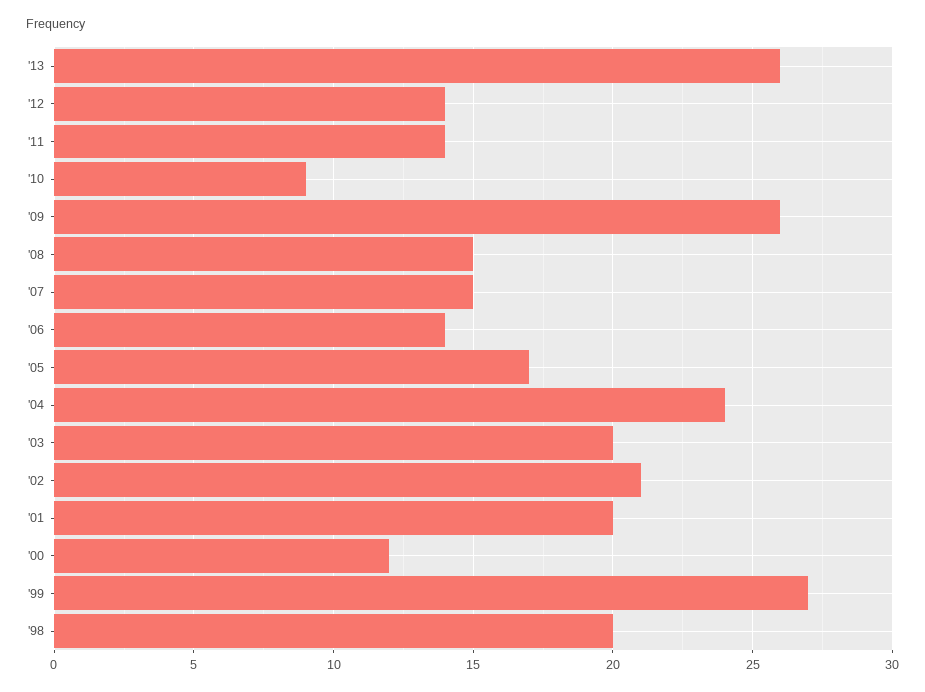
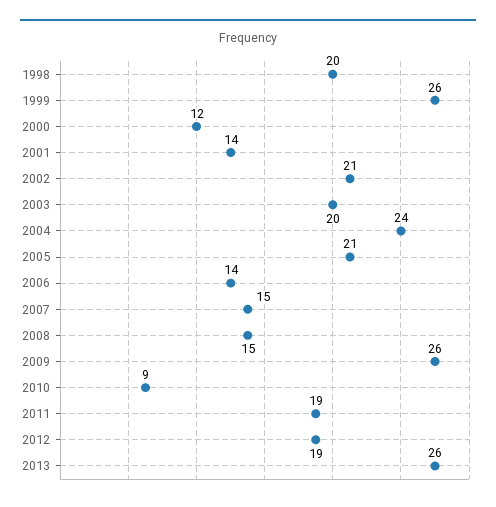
  {
    "'13": 26,
-   "'12": 14,
+   "'12": 19,
-   "'11": 14,
+   "'11": 19,
    "'10": 9,
    "'09": 26,
    "'08": 15,
    "'07": 15,
    "'06": 14,
-   "'05": 17,
+   "'05": 21,
    "'04": 24,
    "'03": 20,
    "'02": 21,
-   "'01": 20,
+   "'01": 14,
    "'00": 12,
-   "'99": 27,
+   "'99": 26,
    "'98": 20
  }

